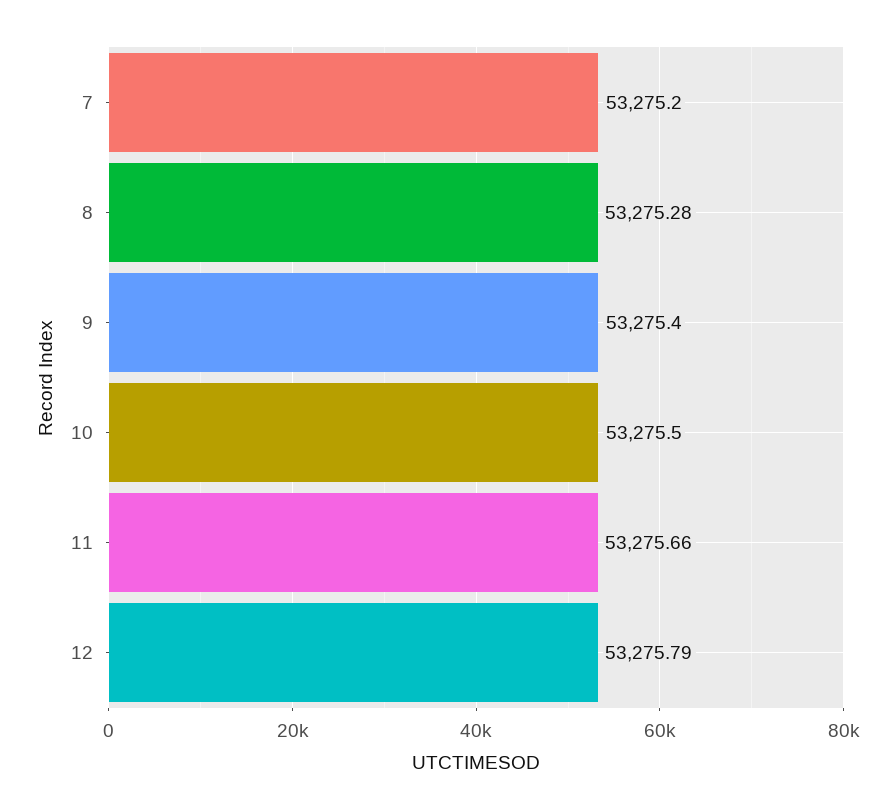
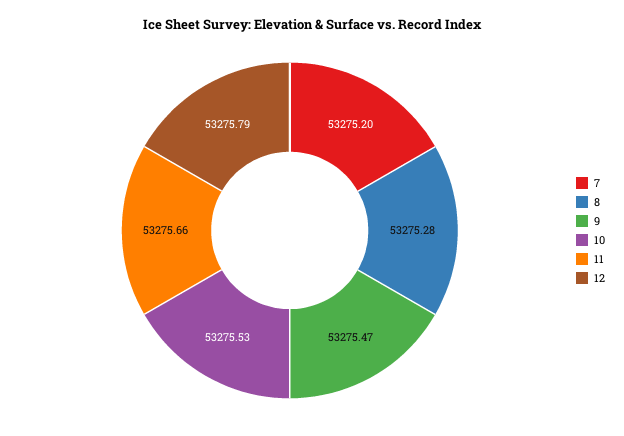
  {
    "7": 53275.2,
    "8": 53275.28,
-   "9": 53275.4,
+   "9": 53275.47,
-   "10": 53275.5,
+   "10": 53275.53,
    "11": 53275.66,
    "12": 53275.79
  }

